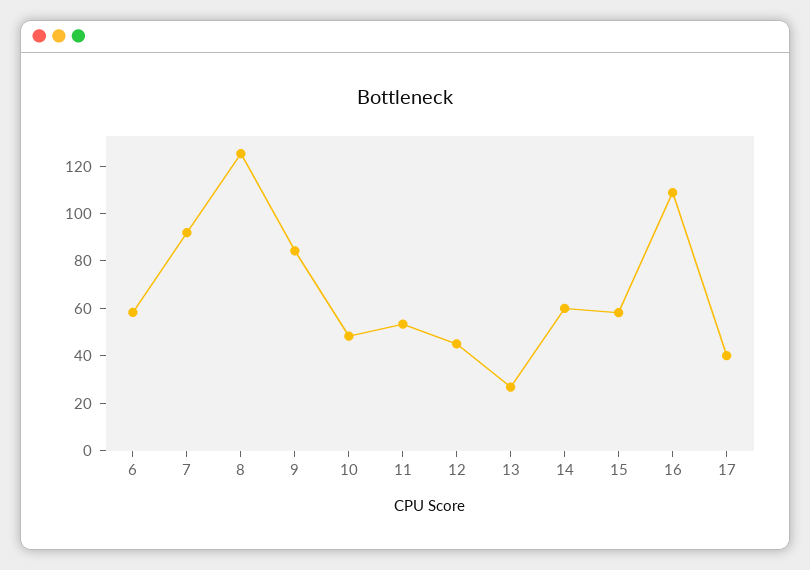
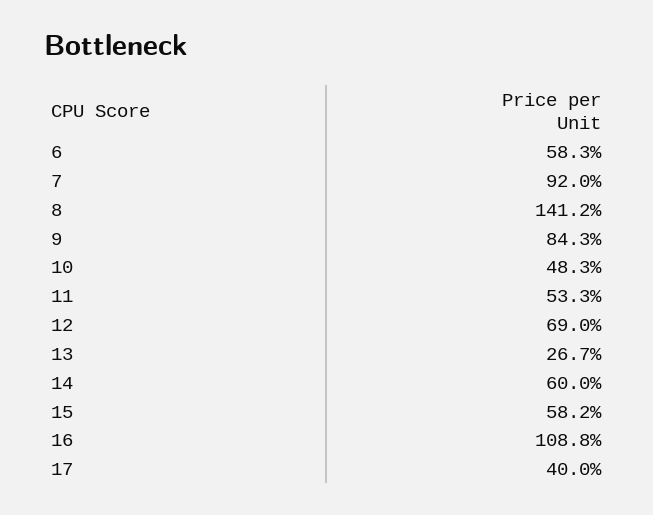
  {
    "6": 58.3,
    "7": 92,
-   "8": 125,
+   "8": 141.2,
    "9": 84.3,
    "10": 48.3,
    "11": 53.3,
-   "12": 45,
+   "12": 69,
    "13": 26.7,
    "14": 60,
    "15": 58.2,
    "16": 108.8,
    "17": 40
  }

